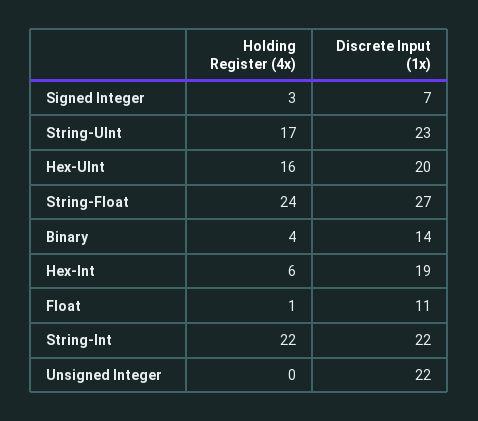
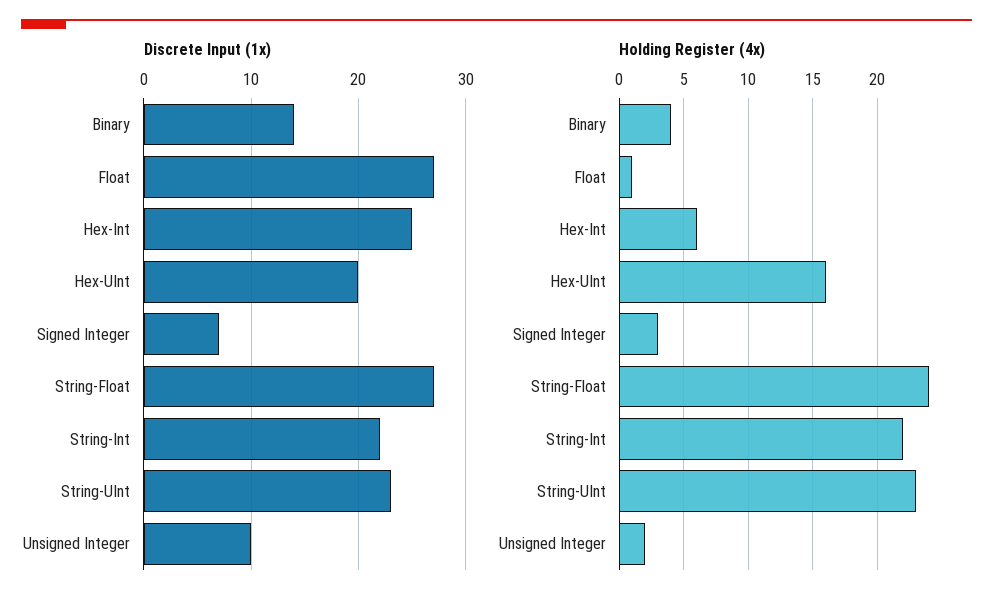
  {
    "Holding Register (4x)": {
      "Signed Integer": 3,
-     "String-UInt": 17,
+     "String-UInt": 23,
      "Hex-UInt": 16,
      "String-Float": 24,
      "Binary": 4,
      "Hex-Int": 6,
      "Float": 1,
      "String-Int": 22,
-     "Unsigned Integer": 0
+     "Unsigned Integer": 2
    },
    "Discrete Input (1x)": {
      "Signed Integer": 7,
      "String-UInt": 23,
      "Hex-UInt": 20,
      "String-Float": 27,
      "Binary": 14,
-     "Hex-Int": 19,
+     "Hex-Int": 25,
-     "Float": 11,
+     "Float": 27,
      "String-Int": 22,
-     "Unsigned Integer": 22
+     "Unsigned Integer": 10
    }
  }

